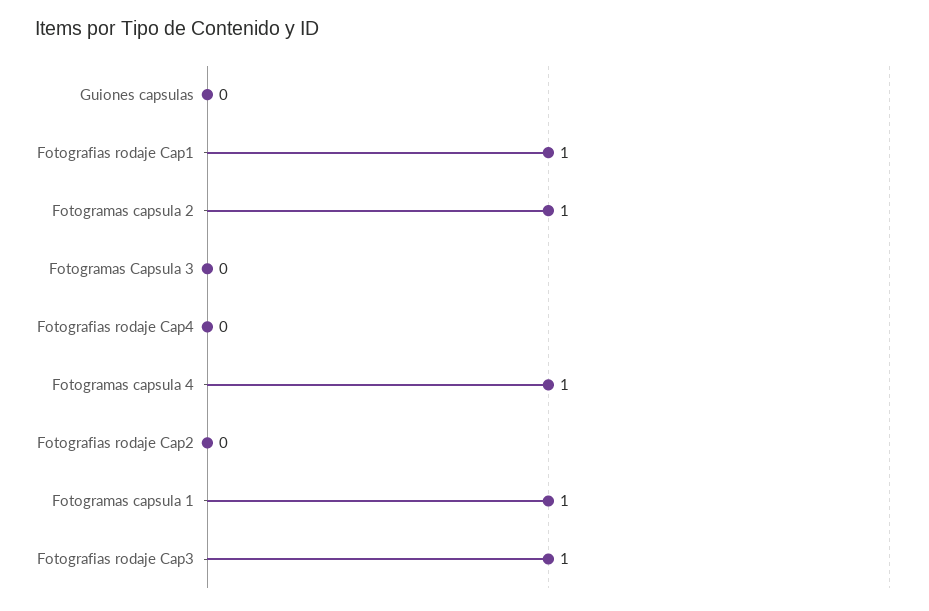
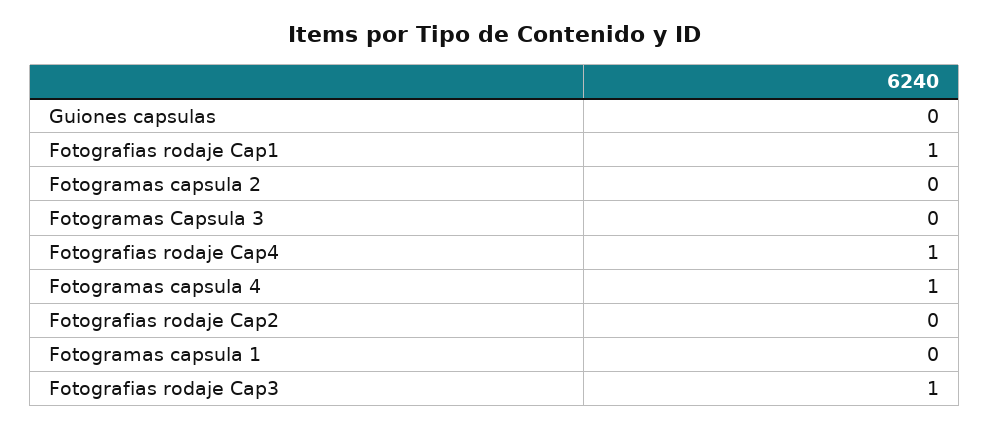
  {
    "Guiones capsulas": 0,
    "Fotografias rodaje Cap1": 1,
-   "Fotogramas capsula 2": 1,
+   "Fotogramas capsula 2": 0,
    "Fotogramas Capsula 3": 0,
-   "Fotografias rodaje Cap4": 0,
+   "Fotografias rodaje Cap4": 1,
    "Fotogramas capsula 4": 1,
    "Fotografias rodaje Cap2": 0,
-   "Fotogramas capsula 1": 1,
+   "Fotogramas capsula 1": 0,
    "Fotografias rodaje Cap3": 1
  }

